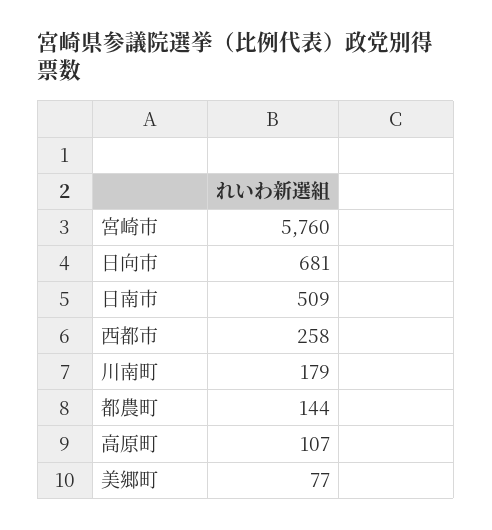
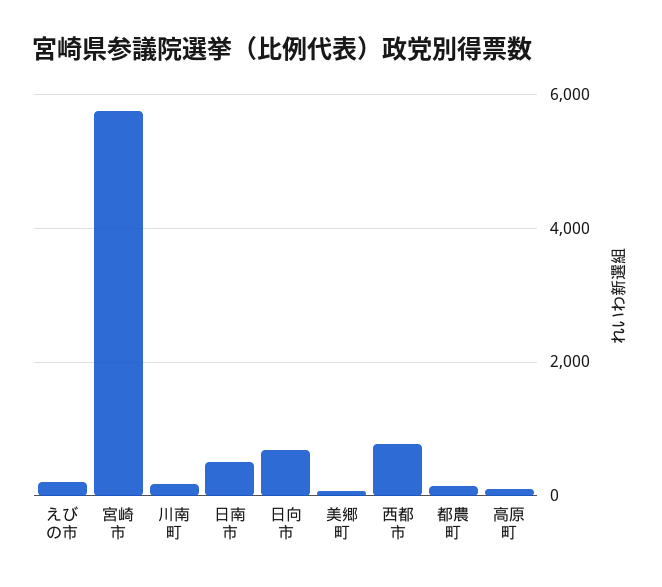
  {
    "宮崎市": 5760,
    "日向市": 681,
    "日南市": 509,
-   "西都市": 258,
+   "西都市": 800,
    "川南町": 179,
    "都農町": 144,
    "高原町": 107,
-   "美郷町": 77
+   "美郷町": 77,
+   "えびの市": 200
  }

